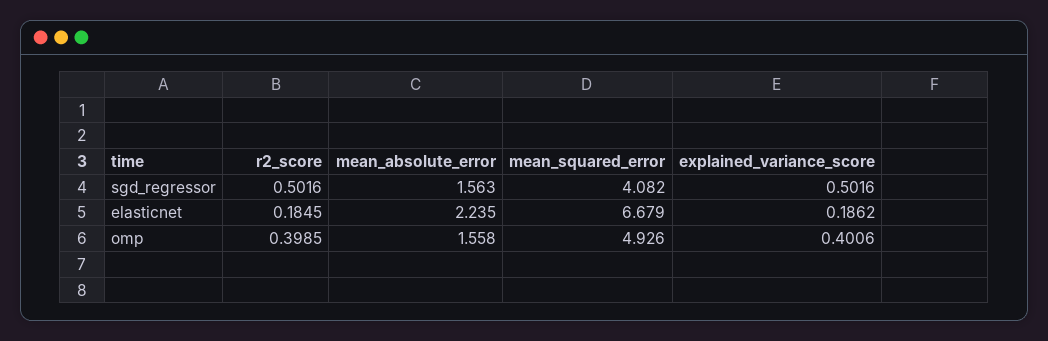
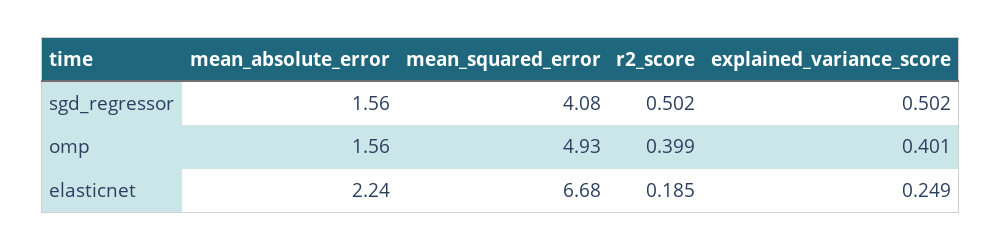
  {
    "r2_score": {
      "sgd_regressor": 0.5016,
      "elasticnet": 0.1845,
      "omp": 0.3985
    },
    "mean_absolute_error": {
      "sgd_regressor": 1.563,
      "elasticnet": 2.235,
      "omp": 1.558
    },
    "mean_squared_error": {
      "sgd_regressor": 4.082,
      "elasticnet": 6.679,
      "omp": 4.926
    },
    "explained_variance_score": {
      "sgd_regressor": 0.5016,
-     "elasticnet": 0.1862,
+     "elasticnet": 0.249,
      "omp": 0.4006
    }
  }

